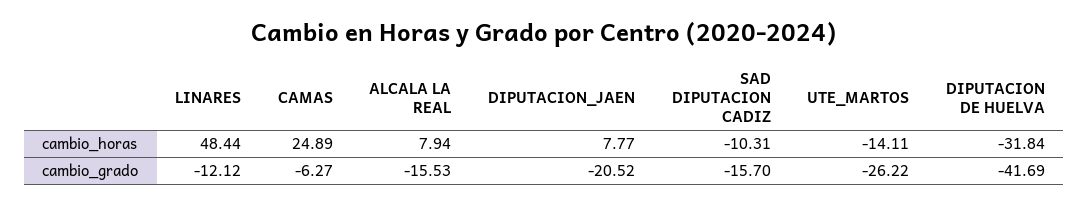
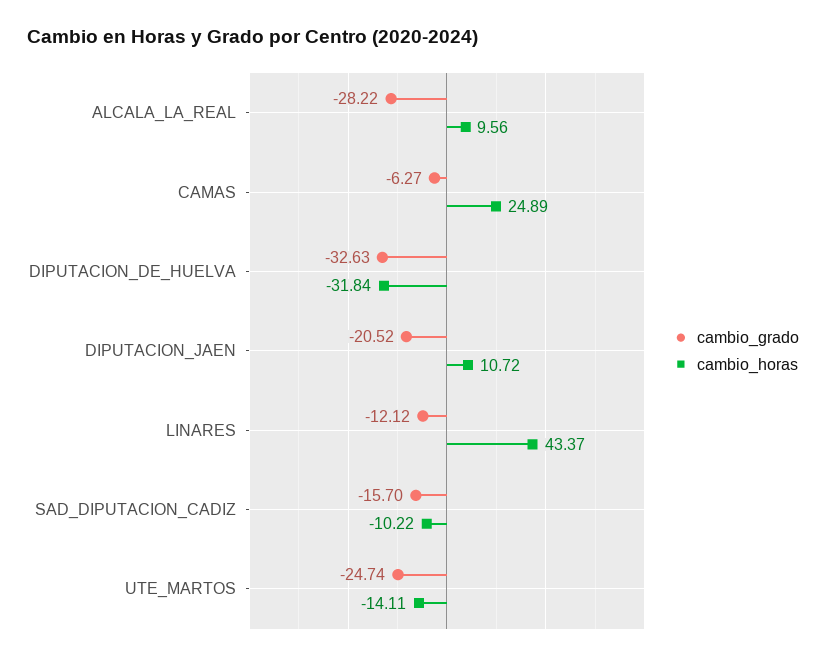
  {
    "cambio_horas": {
-     "LINARES": 48.44,
+     "LINARES": 43.37,
      "CAMAS": 24.89,
-     "ALCALA LA REAL": 7.94,
+     "ALCALA LA REAL": 9.56,
-     "DIPUTACION_JAEN": 7.77,
+     "DIPUTACION_JAEN": 10.72,
-     "SAD DIPUTACION CADIZ": -10.31,
+     "SAD DIPUTACION CADIZ": -10.22,
      "UTE_MARTOS": -14.11,
      "DIPUTACION DE HUELVA": -31.84
    },
    "cambio_grado": {
      "LINARES": -12.12,
      "CAMAS": -6.27,
-     "ALCALA LA REAL": -15.53,
+     "ALCALA LA REAL": -28.22,
      "DIPUTACION_JAEN": -20.52,
      "SAD DIPUTACION CADIZ": -15.7,
-     "UTE_MARTOS": -26.22,
+     "UTE_MARTOS": -24.74,
-     "DIPUTACION DE HUELVA": -41.69
+     "DIPUTACION DE HUELVA": -32.63
    }
  }

